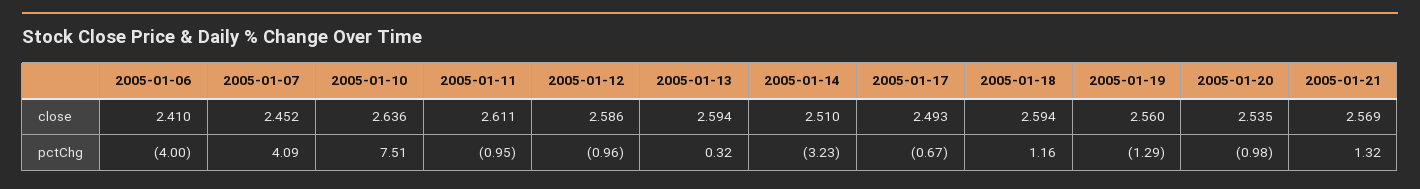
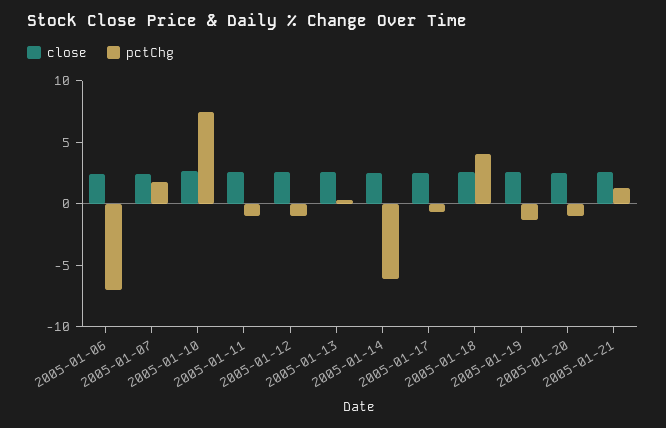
  {
    "close": {
      "2005-01-06": 2.41,
      "2005-01-07": 2.452,
      "2005-01-10": 2.636,
      "2005-01-11": 2.611,
      "2005-01-12": 2.586,
      "2005-01-13": 2.594,
      "2005-01-14": 2.51,
      "2005-01-17": 2.493,
      "2005-01-18": 2.594,
      "2005-01-19": 2.56,
      "2005-01-20": 2.535,
      "2005-01-21": 2.569
    },
    "pctChg": {
-     "2005-01-06": -4,
+     "2005-01-06": -7,
-     "2005-01-07": 4.09,
+     "2005-01-07": 2,
      "2005-01-10": 7.51,
      "2005-01-11": -0.95,
      "2005-01-12": -0.96,
      "2005-01-13": 0.32,
-     "2005-01-14": -3.23,
+     "2005-01-14": -6,
      "2005-01-17": -0.67,
-     "2005-01-18": 1.16,
+     "2005-01-18": 4,
      "2005-01-19": -1.29,
      "2005-01-20": -0.98,
      "2005-01-21": 1.32
    }
  }

